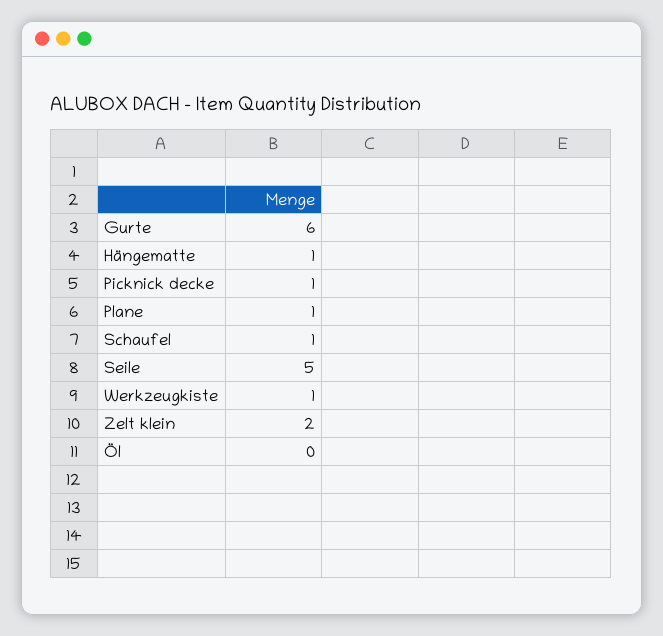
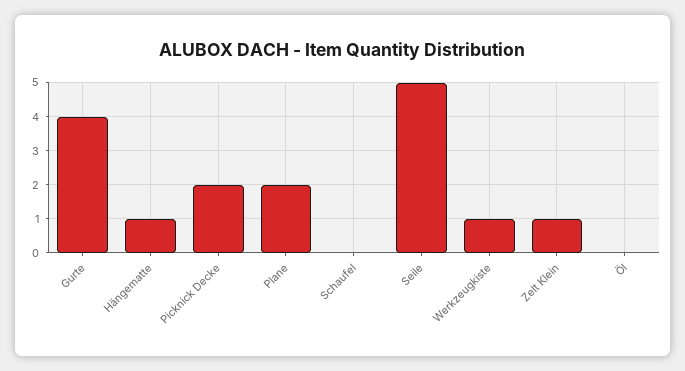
  {
-   "Gurte": 6,
+   "Gurte": 4,
    "Hängematte": 1,
-   "Picknick decke": 1,
+   "Picknick decke": 2,
-   "Plane": 1,
+   "Plane": 2,
-   "Schaufel": 1,
+   "Schaufel": 0,
    "Seile": 5,
    "Werkzeugkiste": 1,
-   "Zelt klein": 2,
+   "Zelt klein": 1,
    "Öl": 0
  }

